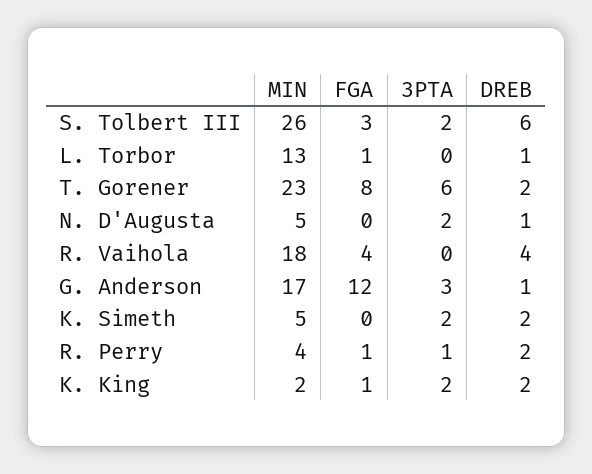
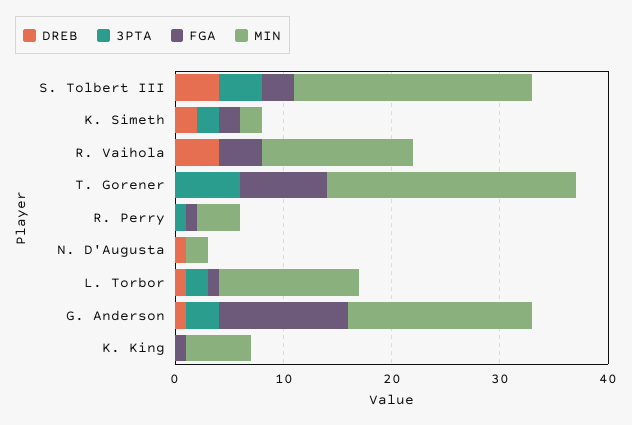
  {
    "MIN": {
-     "S. Tolbert III": 26,
+     "S. Tolbert III": 22,
      "L. Torbor": 13,
      "T. Gorener": 23,
-     "N. D'Augusta": 5,
+     "N. D'Augusta": 2,
-     "R. Vaihola": 18,
+     "R. Vaihola": 14,
      "G. Anderson": 17,
-     "K. Simeth": 5,
+     "K. Simeth": 2,
      "R. Perry": 4,
-     "K. King": 2
+     "K. King": 6
    },
    "FGA": {
      "S. Tolbert III": 3,
      "L. Torbor": 1,
      "T. Gorener": 8,
      "N. D'Augusta": 0,
      "R. Vaihola": 4,
      "G. Anderson": 12,
-     "K. Simeth": 0,
+     "K. Simeth": 2,
      "R. Perry": 1,
      "K. King": 1
    },
    "3PTA": {
-     "S. Tolbert III": 2,
+     "S. Tolbert III": 4,
-     "L. Torbor": 0,
+     "L. Torbor": 2,
      "T. Gorener": 6,
-     "N. D'Augusta": 2,
+     "N. D'Augusta": 0,
      "R. Vaihola": 0,
      "G. Anderson": 3,
      "K. Simeth": 2,
      "R. Perry": 1,
-     "K. King": 2
+     "K. King": 0
    },
    "DREB": {
-     "S. Tolbert III": 6,
+     "S. Tolbert III": 4,
      "L. Torbor": 1,
-     "T. Gorener": 2,
+     "T. Gorener": 0,
      "N. D'Augusta": 1,
      "R. Vaihola": 4,
      "G. Anderson": 1,
      "K. Simeth": 2,
-     "R. Perry": 2,
+     "R. Perry": 0,
-     "K. King": 2
+     "K. King": 0
    }
  }

